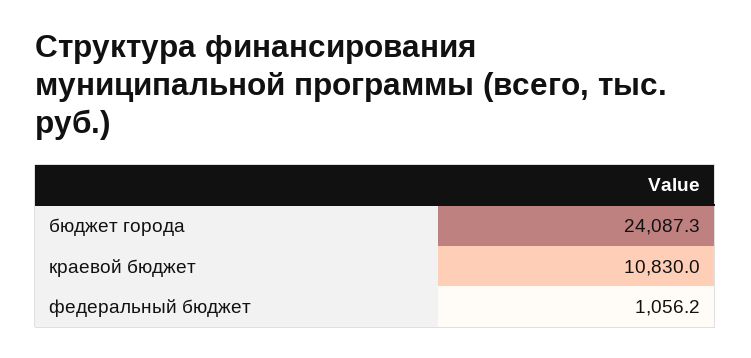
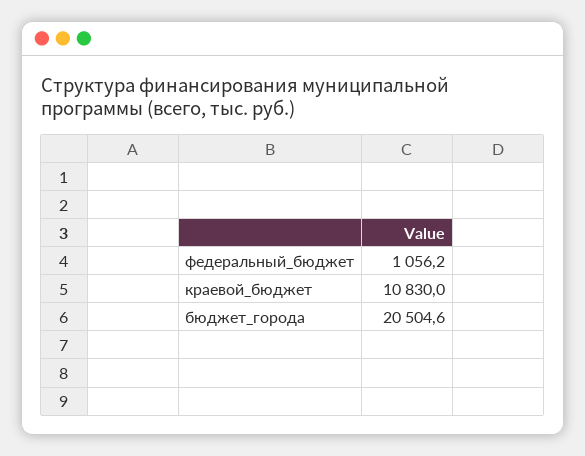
  {
-   "бюджет города": 24087.3,
+   "бюджет города": 20504.6,
    "краевой бюджет": 10830,
    "федеральный бюджет": 1056.2
  }

